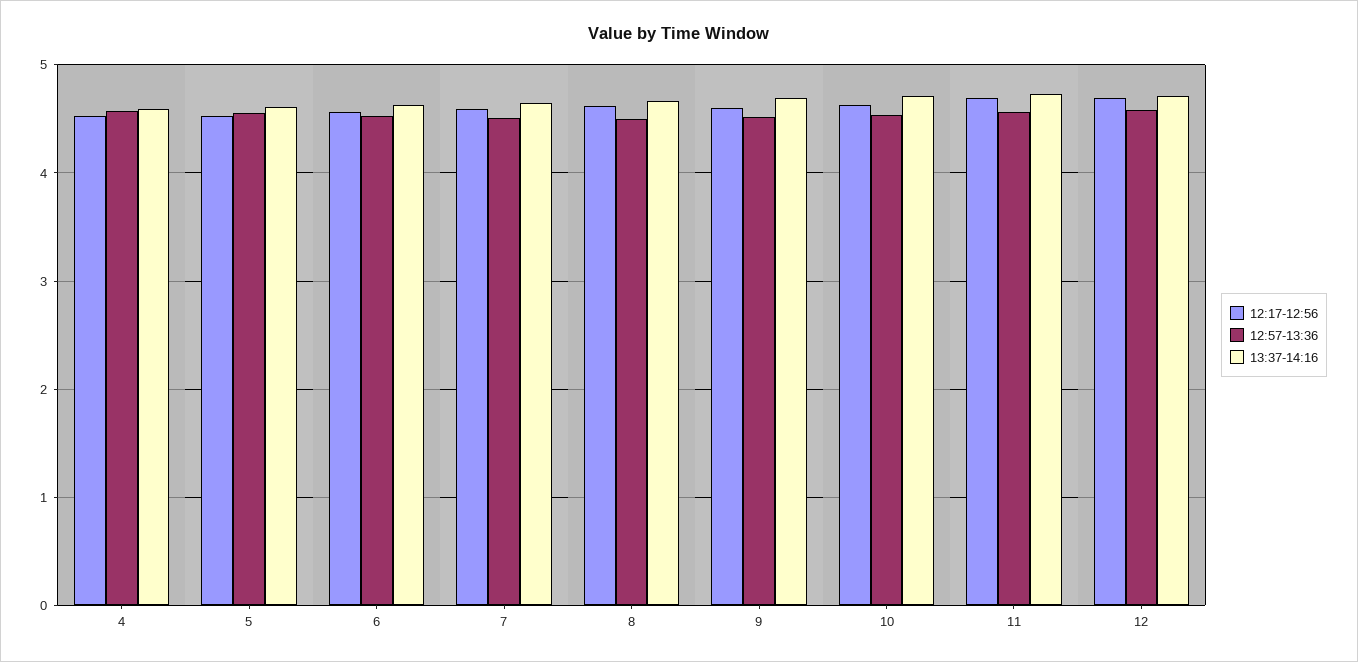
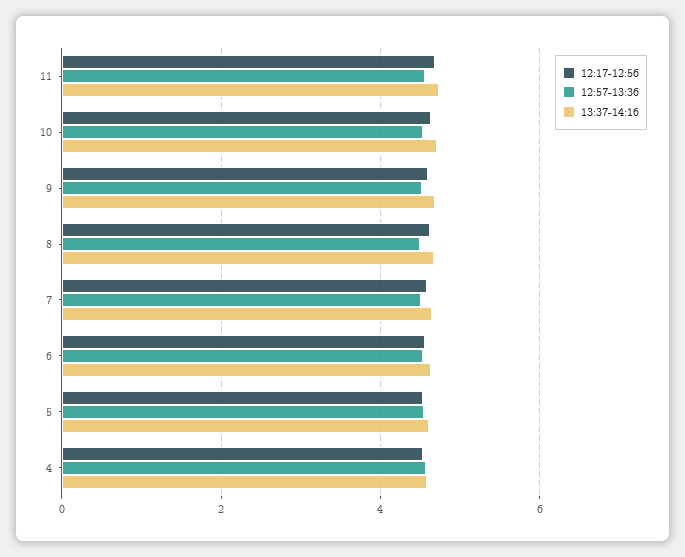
  {
    "12:17-12:56": {
      "4": 4.5,
      "5": 4.5,
      "6": 4.6,
      "7": 4.6,
      "8": 4.6,
      "9": 4.6,
      "10": 4.6,
-     "11": 4.7,
+     "11": 4.7
-     "12": 4.7
    },
    "12:57-13:36": {
      "4": 4.6,
      "5": 4.6,
      "6": 4.5,
      "7": 4.5,
      "8": 4.5,
      "9": 4.5,
      "10": 4.5,
-     "11": 4.6,
+     "11": 4.6
-     "12": 4.6
    },
    "13:37-14:16": {
      "4": 4.6,
      "5": 4.6,
      "6": 4.6,
      "7": 4.7,
      "8": 4.7,
      "9": 4.7,
      "10": 4.7,
-     "11": 4.7,
+     "11": 4.7
-     "12": 4.7
    }
  }

